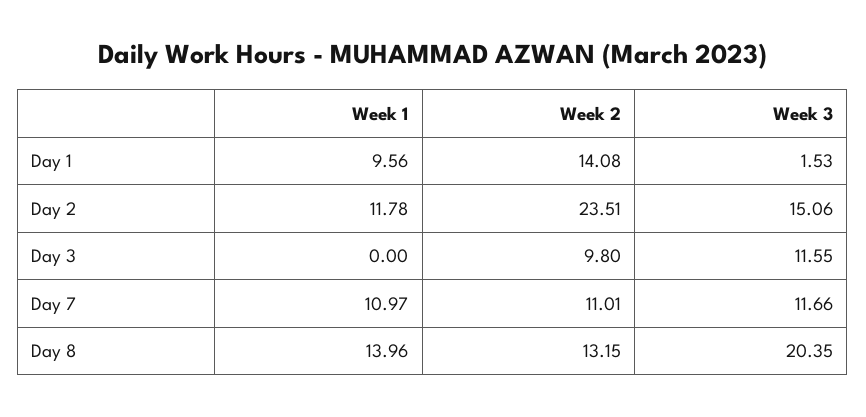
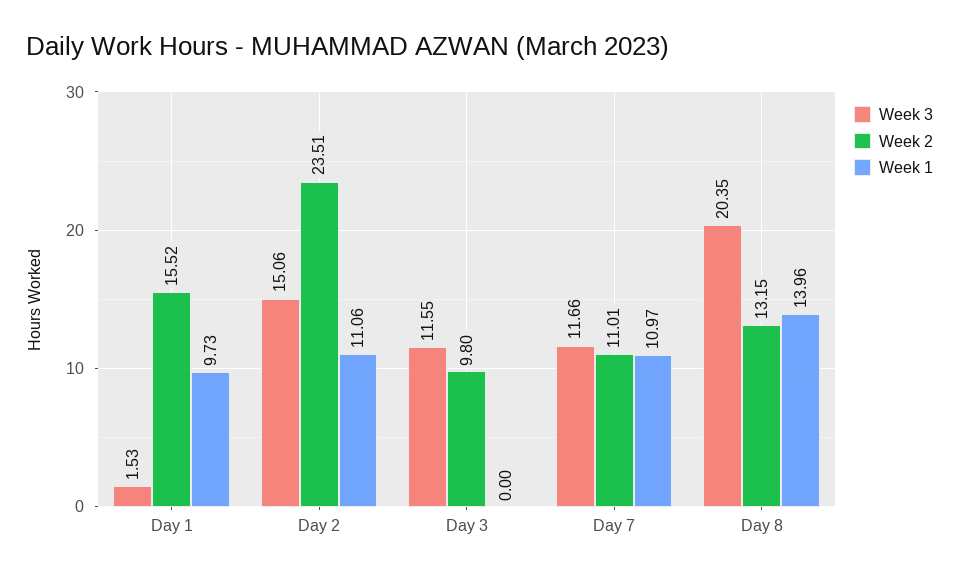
  {
    "Week 1": {
-     "Day 1": 9.56,
+     "Day 1": 9.73,
-     "Day 2": 11.78,
+     "Day 2": 11.06,
      "Day 3": 0,
      "Day 7": 10.97,
      "Day 8": 13.96
    },
    "Week 2": {
-     "Day 1": 14.08,
+     "Day 1": 15.52,
      "Day 2": 23.51,
      "Day 3": 9.8,
      "Day 7": 11.01,
      "Day 8": 13.15
    },
    "Week 3": {
      "Day 1": 1.53,
      "Day 2": 15.06,
      "Day 3": 11.55,
      "Day 7": 11.66,
      "Day 8": 20.35
    }
  }

